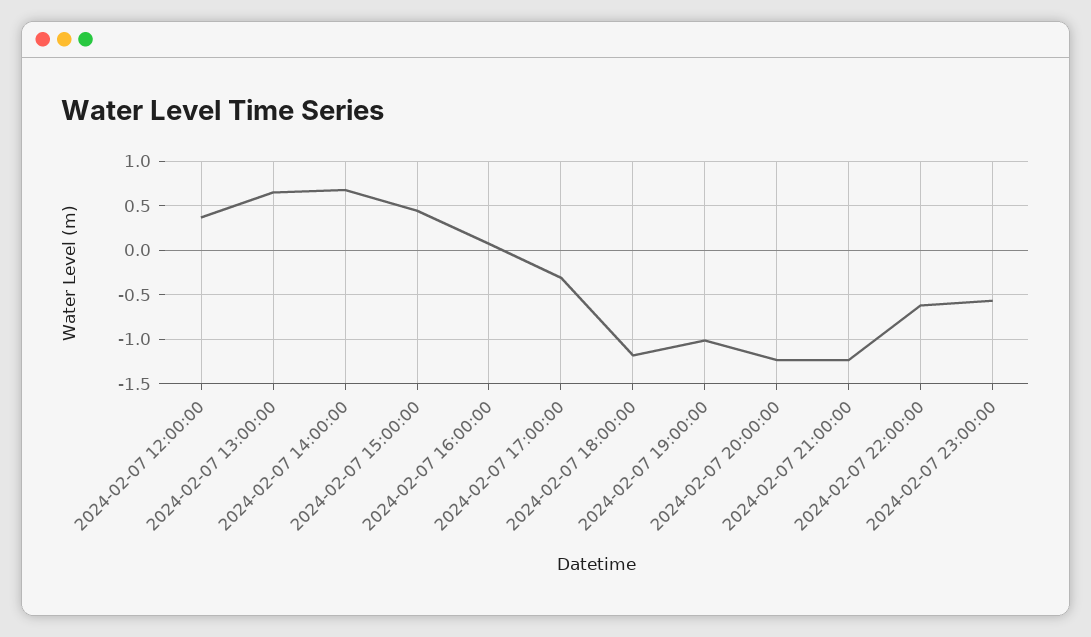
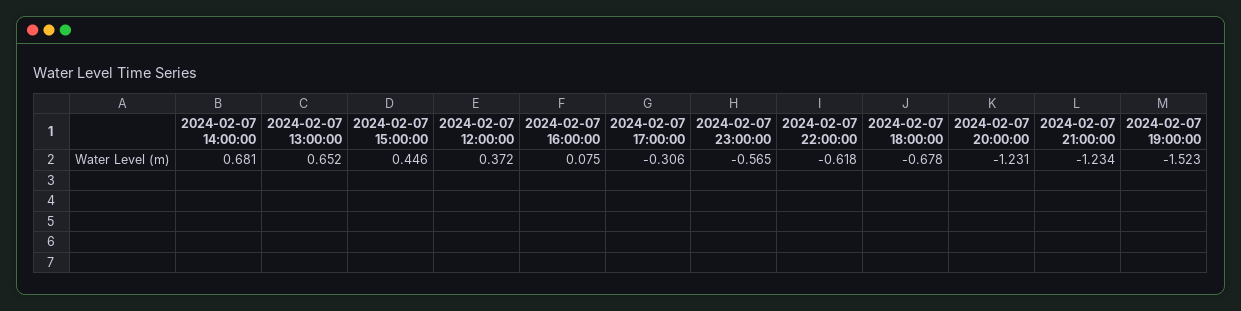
  {
    "2024-02-07 12:00:00": 0.372,
    "2024-02-07 13:00:00": 0.652,
    "2024-02-07 14:00:00": 0.681,
    "2024-02-07 15:00:00": 0.446,
    "2024-02-07 16:00:00": 0.075,
    "2024-02-07 17:00:00": -0.306,
-   "2024-02-07 18:00:00": -1.2,
+   "2024-02-07 18:00:00": -0.678,
-   "2024-02-07 19:00:00": -1,
+   "2024-02-07 19:00:00": -1.523,
    "2024-02-07 20:00:00": -1.231,
    "2024-02-07 21:00:00": -1.234,
    "2024-02-07 22:00:00": -0.618,
    "2024-02-07 23:00:00": -0.565
  }

